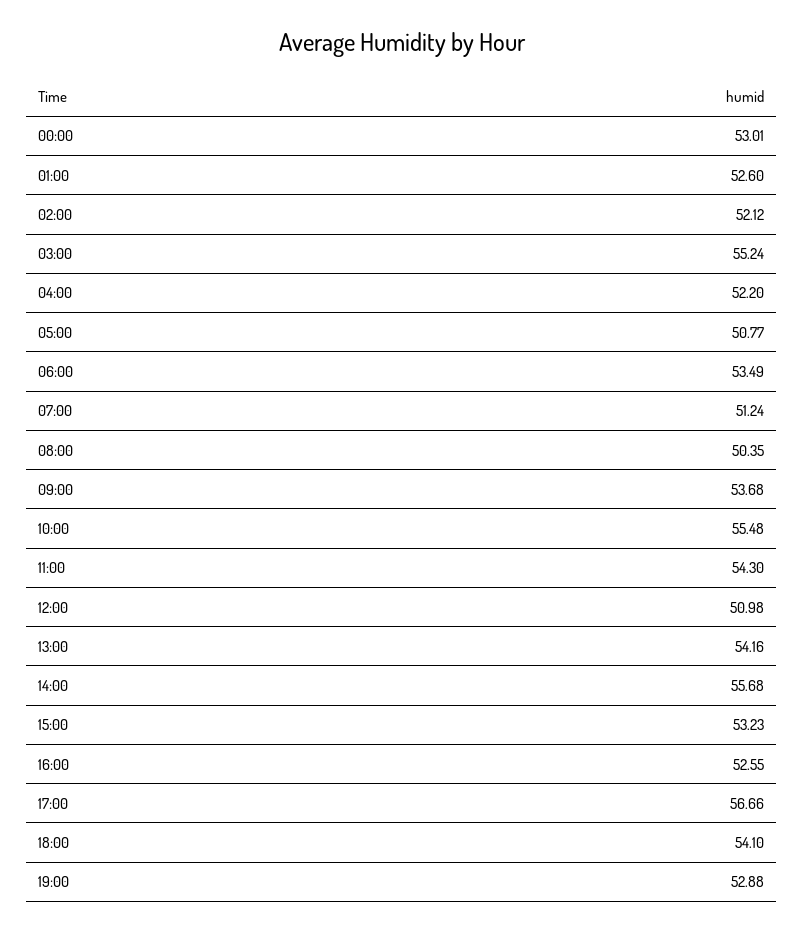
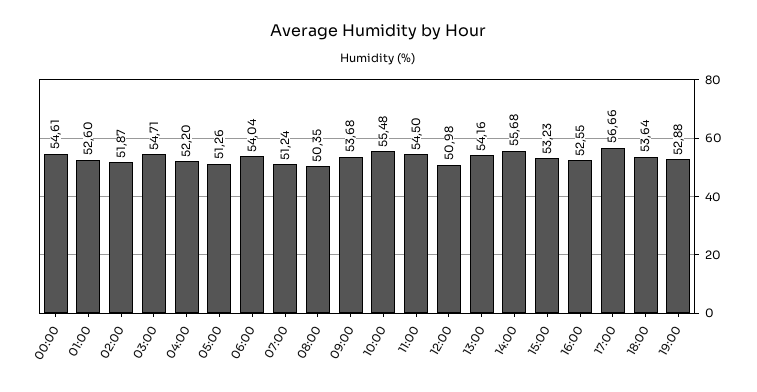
  {
-   "00:00": 53.01,
+   "00:00": 54.61,
    "01:00": 52.6,
-   "02:00": 52.12,
+   "02:00": 51.87,
-   "03:00": 55.24,
+   "03:00": 54.71,
    "04:00": 52.2,
-   "05:00": 50.77,
+   "05:00": 51.26,
-   "06:00": 53.49,
+   "06:00": 54.04,
    "07:00": 51.24,
    "08:00": 50.35,
    "09:00": 53.68,
    "10:00": 55.48,
-   "11:00": 54.3,
+   "11:00": 54.5,
    "12:00": 50.98,
    "13:00": 54.16,
    "14:00": 55.68,
    "15:00": 53.23,
    "16:00": 52.55,
    "17:00": 56.66,
-   "18:00": 54.1,
+   "18:00": 53.64,
    "19:00": 52.88
  }

